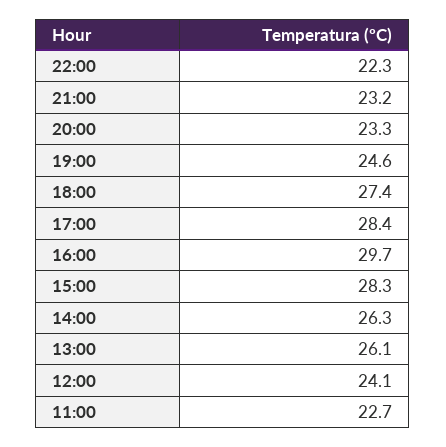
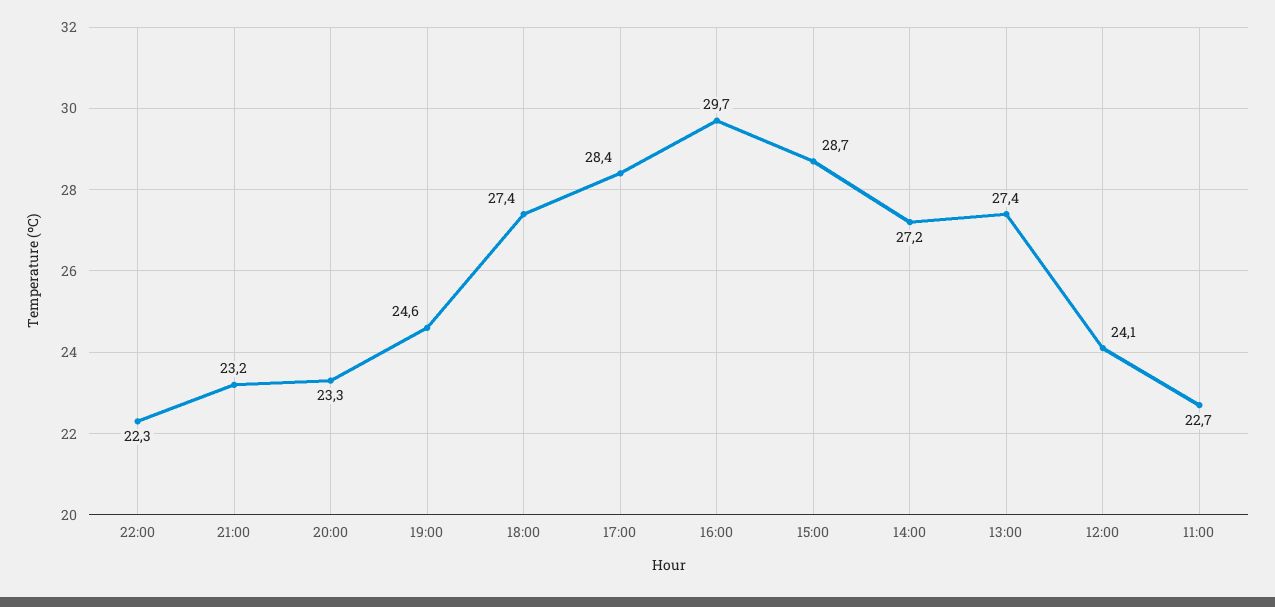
  {
    "22:00": 22.3,
    "21:00": 23.2,
    "20:00": 23.3,
    "19:00": 24.6,
    "18:00": 27.4,
    "17:00": 28.4,
    "16:00": 29.7,
-   "15:00": 28.3,
+   "15:00": 28.7,
-   "14:00": 26.3,
+   "14:00": 27.2,
-   "13:00": 26.1,
+   "13:00": 27.4,
    "12:00": 24.1,
    "11:00": 22.7
  }

